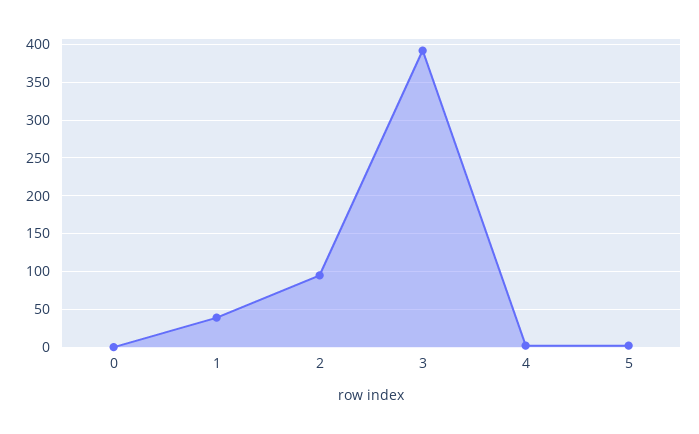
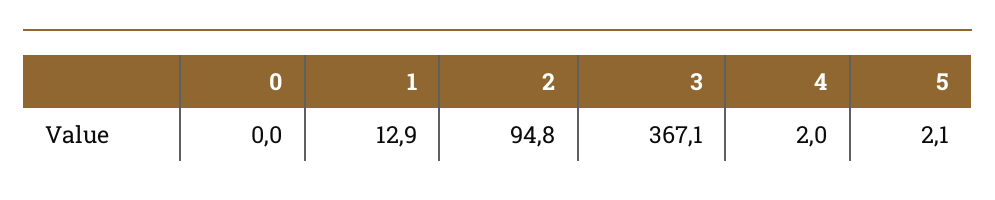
  {
    "0": 0,
-   "1": 40,
+   "1": 12.9,
    "2": 94.8,
-   "3": 390,
+   "3": 367.1,
    "4": 2,
    "5": 2.1
  }

